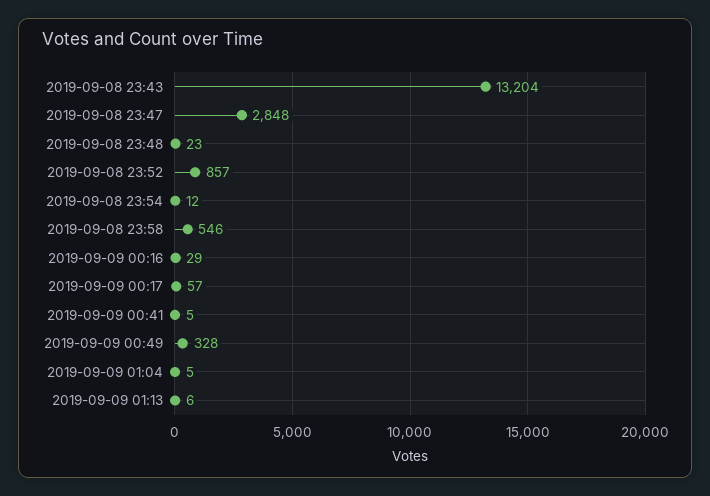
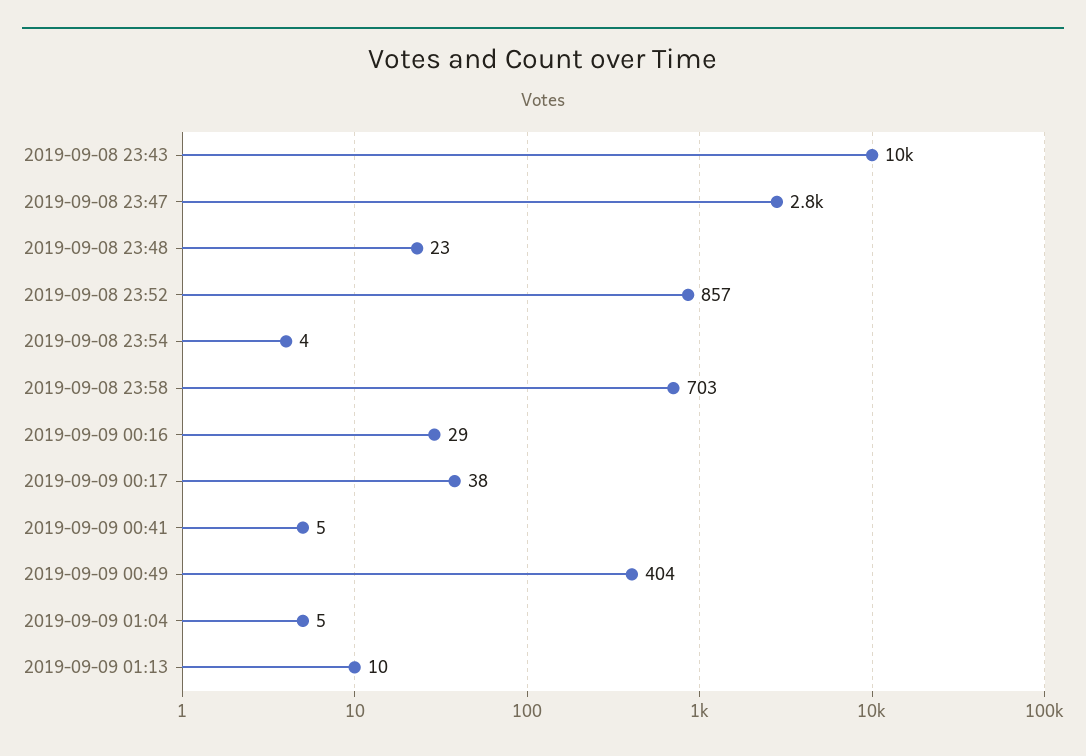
  {
-   "2019-09-08 23:43": 13204,
+   "2019-09-08 23:43": 10000,
    "2019-09-08 23:47": 2848,
    "2019-09-08 23:48": 23,
    "2019-09-08 23:52": 857,
-   "2019-09-08 23:54": 12,
+   "2019-09-08 23:54": 4,
-   "2019-09-08 23:58": 546,
+   "2019-09-08 23:58": 703,
    "2019-09-09 00:16": 29,
-   "2019-09-09 00:17": 57,
+   "2019-09-09 00:17": 38,
    "2019-09-09 00:41": 5,
-   "2019-09-09 00:49": 328,
+   "2019-09-09 00:49": 404,
    "2019-09-09 01:04": 5,
-   "2019-09-09 01:13": 6
+   "2019-09-09 01:13": 10
  }

